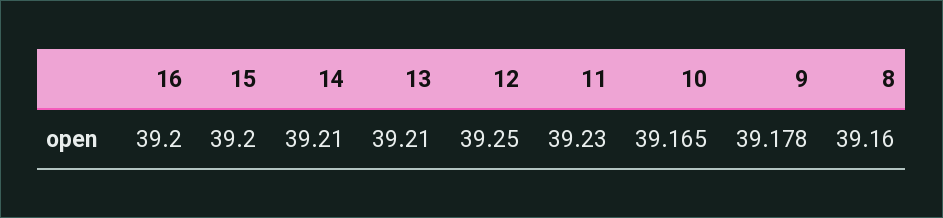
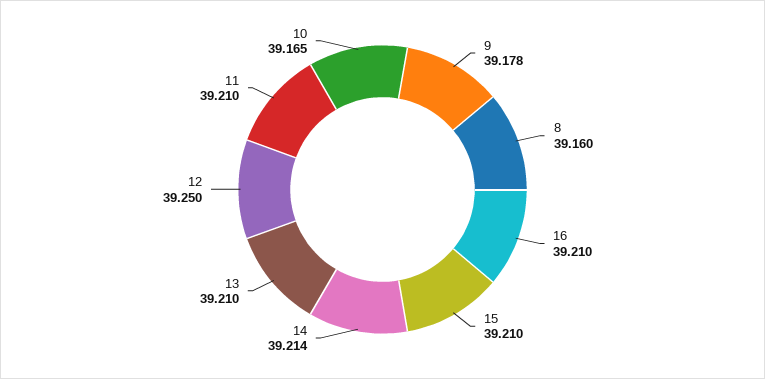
  {
-   "16": 39.2,
+   "16": 39.21,
-   "15": 39.2,
+   "15": 39.21,
-   "14": 39.21,
+   "14": 39.214,
    "13": 39.21,
    "12": 39.25,
-   "11": 39.23,
+   "11": 39.21,
    "10": 39.165,
    "9": 39.178,
    "8": 39.16
  }

